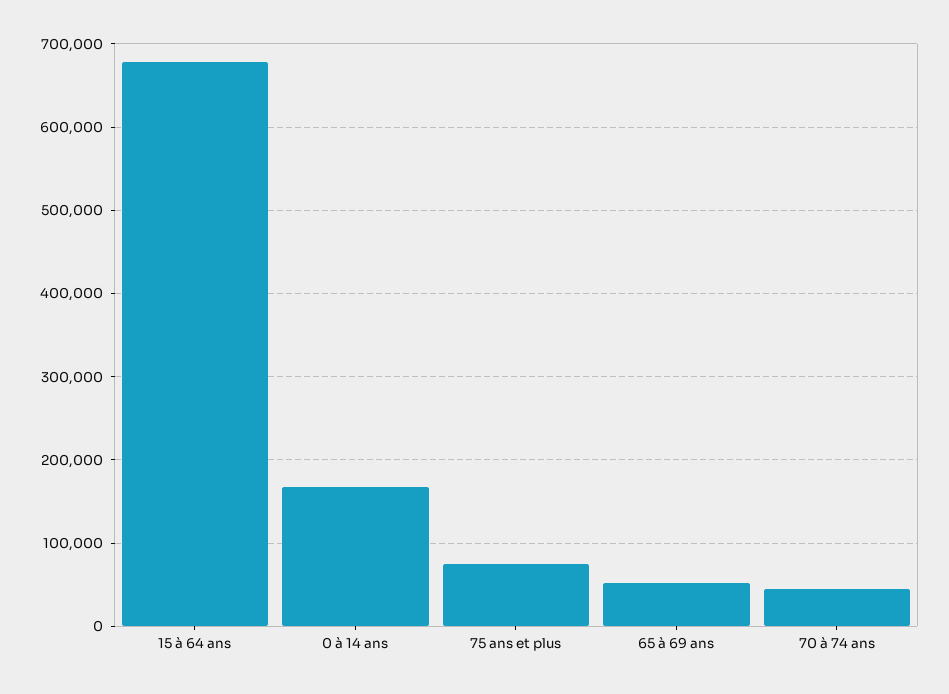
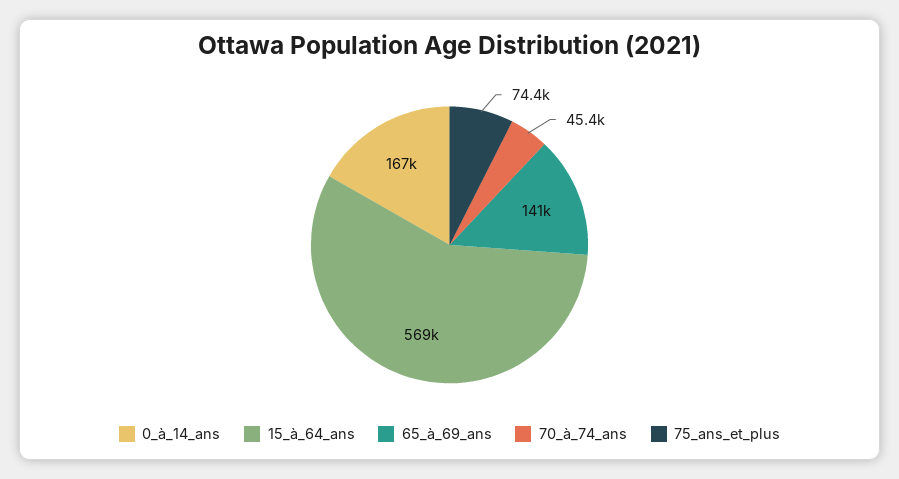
  {
-   "15 à 64 ans": 680000,
+   "15 à 64 ans": 569000,
    "0 à 14 ans": 167000,
    "75 ans et plus": 74400,
-   "65 à 69 ans": 50000,
+   "65 à 69 ans": 141000,
    "70 à 74 ans": 45400
  }

